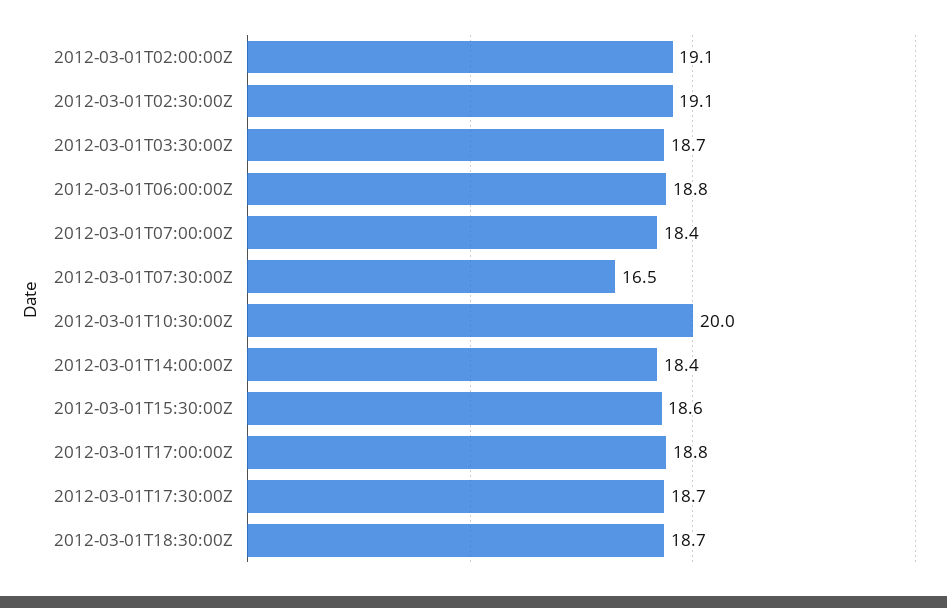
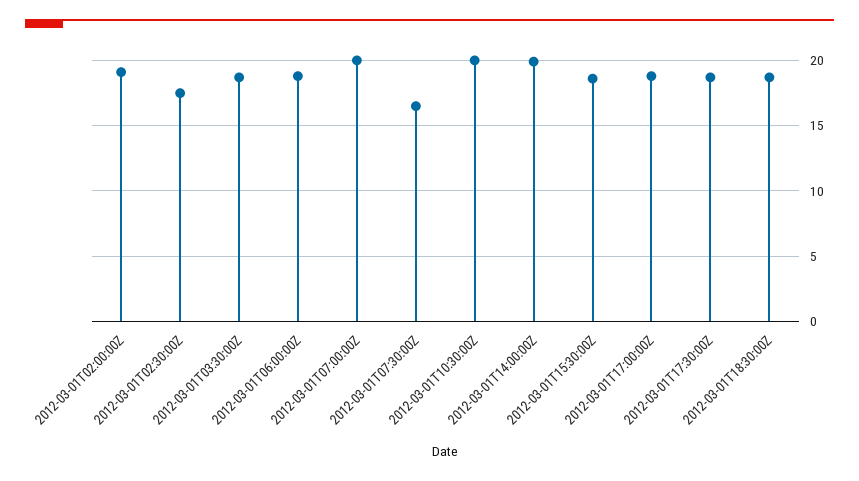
  {
    "2012-03-01T02:00:00Z": 19.1,
-   "2012-03-01T02:30:00Z": 19.1,
+   "2012-03-01T02:30:00Z": 17.5,
    "2012-03-01T03:30:00Z": 18.7,
    "2012-03-01T06:00:00Z": 18.8,
-   "2012-03-01T07:00:00Z": 18.4,
+   "2012-03-01T07:00:00Z": 20,
    "2012-03-01T07:30:00Z": 16.5,
    "2012-03-01T10:30:00Z": 20,
-   "2012-03-01T14:00:00Z": 18.4,
+   "2012-03-01T14:00:00Z": 20,
    "2012-03-01T15:30:00Z": 18.6,
    "2012-03-01T17:00:00Z": 18.8,
    "2012-03-01T17:30:00Z": 18.7,
    "2012-03-01T18:30:00Z": 18.7
  }

